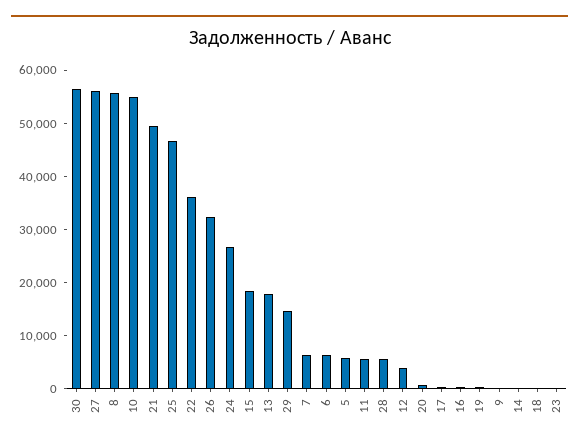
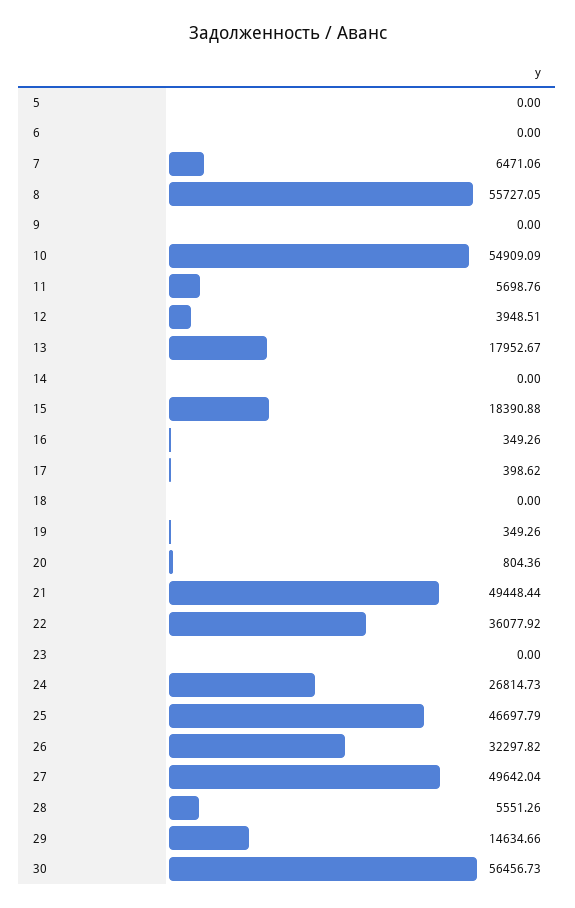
  {
    "30": 56456.73,
-   "27": 56000,
+   "27": 49642.04,
    "8": 55727.05,
    "10": 54909.09,
    "21": 49448.44,
    "25": 46697.79,
    "22": 36077.92,
    "26": 32297.82,
    "24": 26814.73,
    "15": 18390.88,
    "13": 17952.67,
    "29": 14634.66,
    "7": 6471.06,
-   "6": 6000,
+   "6": 0,
-   "5": 6000,
+   "5": 0,
    "11": 5698.76,
    "28": 5551.26,
    "12": 3948.51,
    "20": 804.36,
    "17": 398.62,
    "16": 349.26,
    "19": 349.26,
    "9": 0,
    "14": 0,
    "18": 0,
    "23": 0
  }

